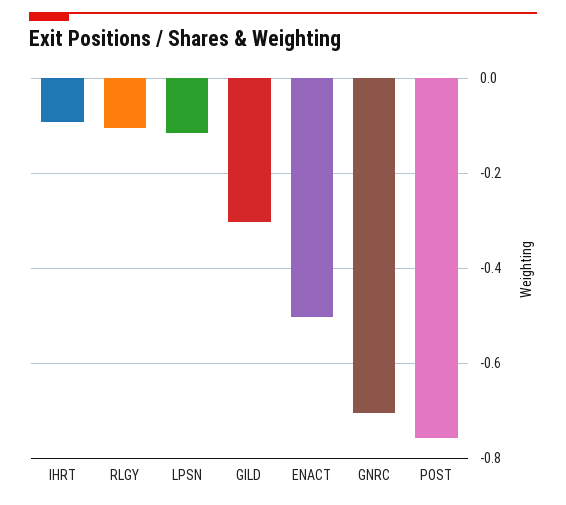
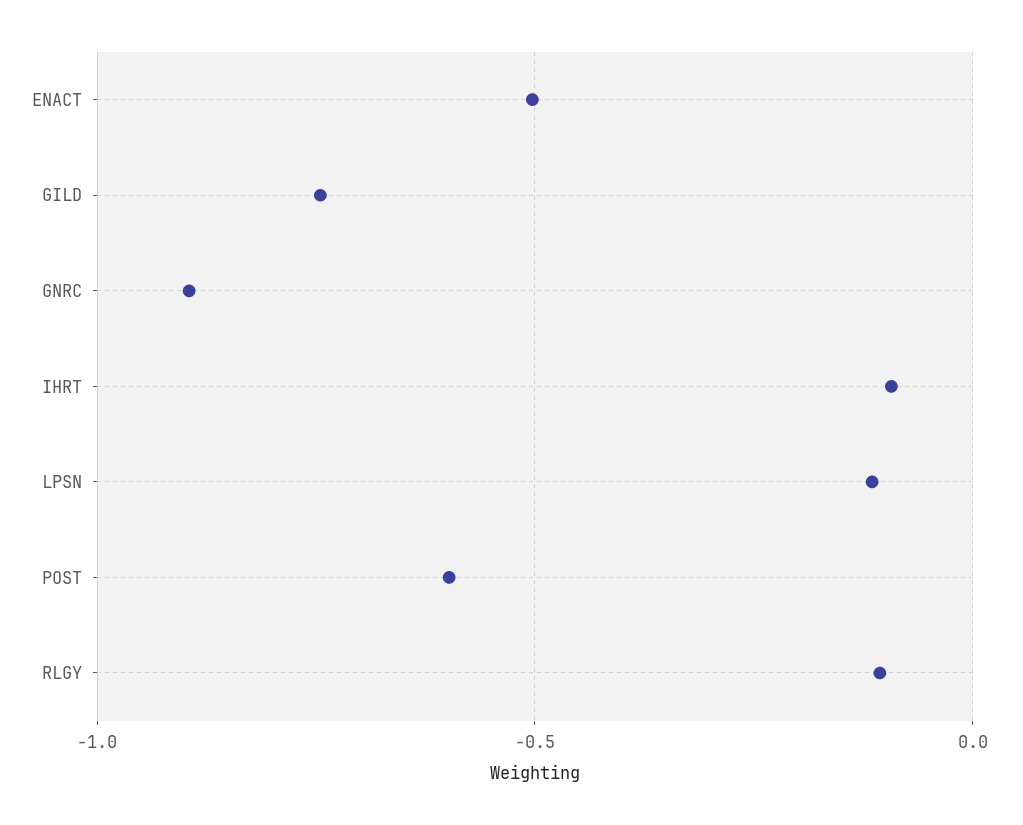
  {
    "IHRT": -0.1,
    "RLGY": -0.1,
    "LPSN": -0.12,
-   "GILD": -0.3,
+   "GILD": -0.75,
    "ENACT": -0.5,
-   "GNRC": -0.7,
+   "GNRC": -0.9,
-   "POST": -0.76
+   "POST": -0.6
  }

